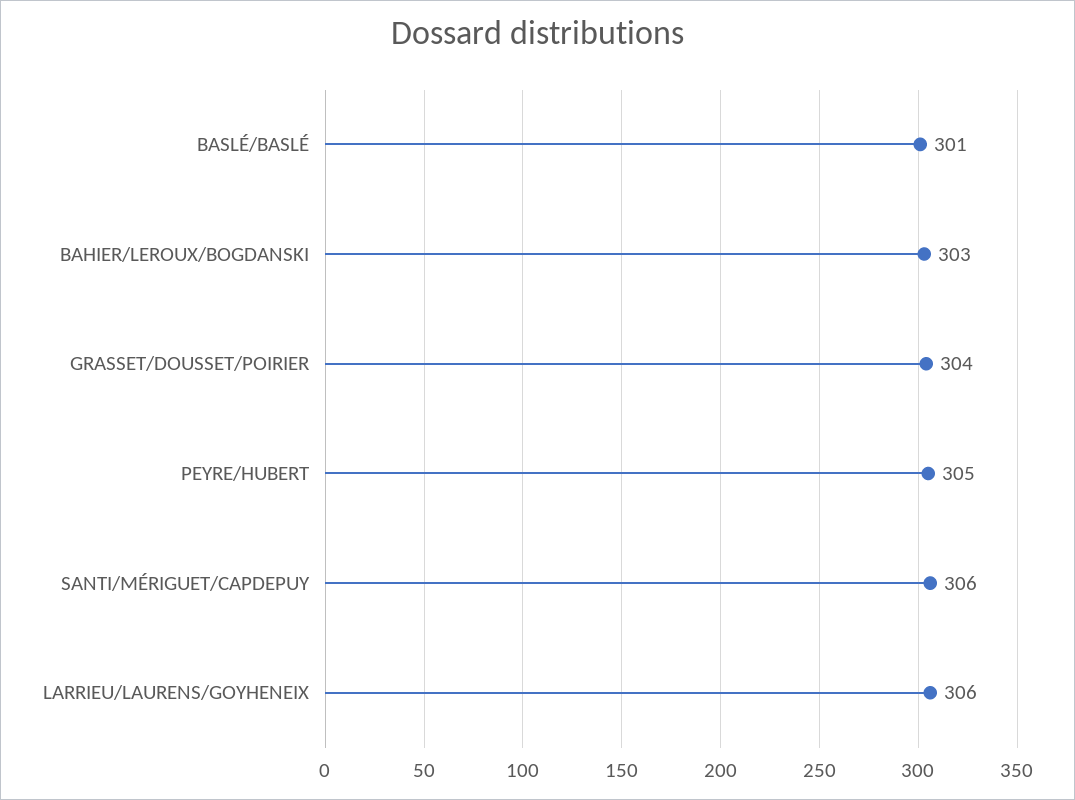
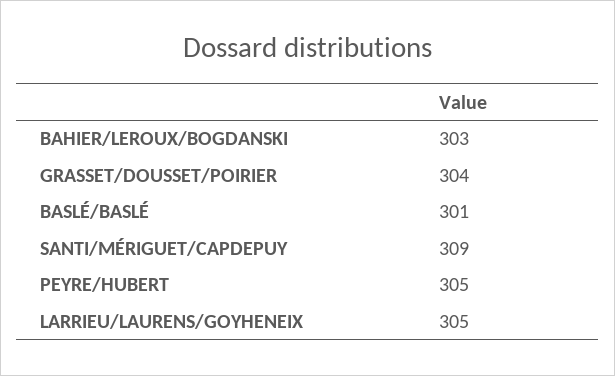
  {
    "BASLÉ/BASLÉ": 301,
    "BAHIER/LEROUX/BOGDANSKI": 303,
    "GRASSET/DOUSSET/POIRIER": 304,
    "PEYRE/HUBERT": 305,
-   "SANTI/MÉRIGUET/CAPDEPUY": 306,
+   "SANTI/MÉRIGUET/CAPDEPUY": 309,
-   "LARRIEU/LAURENS/GOYHENEIX": 306
+   "LARRIEU/LAURENS/GOYHENEIX": 305
  }

